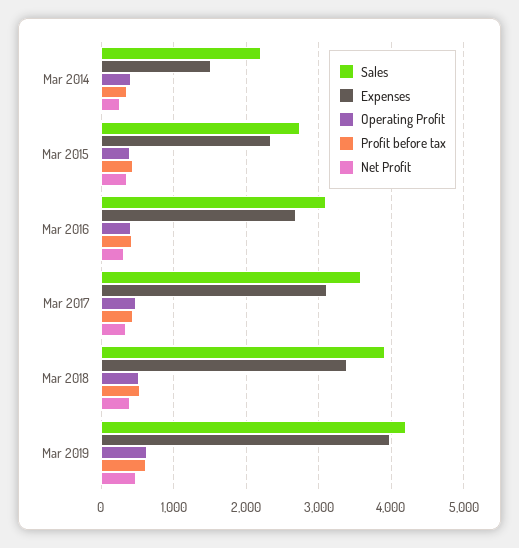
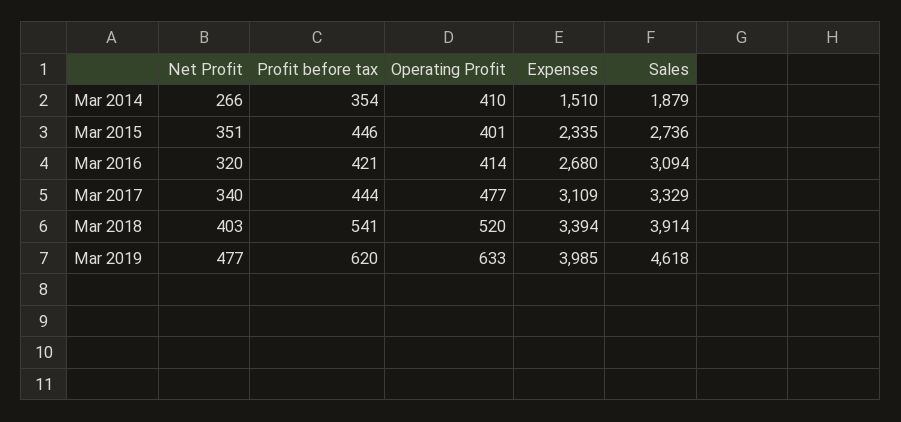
  {
    "Sales": {
-     "Mar 2014": 2200,
+     "Mar 2014": 1879,
      "Mar 2015": 2736,
      "Mar 2016": 3094,
-     "Mar 2017": 3600,
+     "Mar 2017": 3329,
      "Mar 2018": 3914,
-     "Mar 2019": 4200
+     "Mar 2019": 4618
    },
    "Expenses": {
      "Mar 2014": 1510,
      "Mar 2015": 2335,
      "Mar 2016": 2680,
      "Mar 2017": 3109,
      "Mar 2018": 3394,
      "Mar 2019": 3985
    },
    "Operating Profit": {
      "Mar 2014": 410,
      "Mar 2015": 401,
      "Mar 2016": 414,
      "Mar 2017": 477,
      "Mar 2018": 520,
      "Mar 2019": 633
    },
    "Profit before tax": {
      "Mar 2014": 354,
      "Mar 2015": 446,
      "Mar 2016": 421,
      "Mar 2017": 444,
      "Mar 2018": 541,
      "Mar 2019": 620
    },
    "Net Profit": {
      "Mar 2014": 266,
      "Mar 2015": 351,
      "Mar 2016": 320,
      "Mar 2017": 340,
      "Mar 2018": 403,
      "Mar 2019": 477
    }
  }

